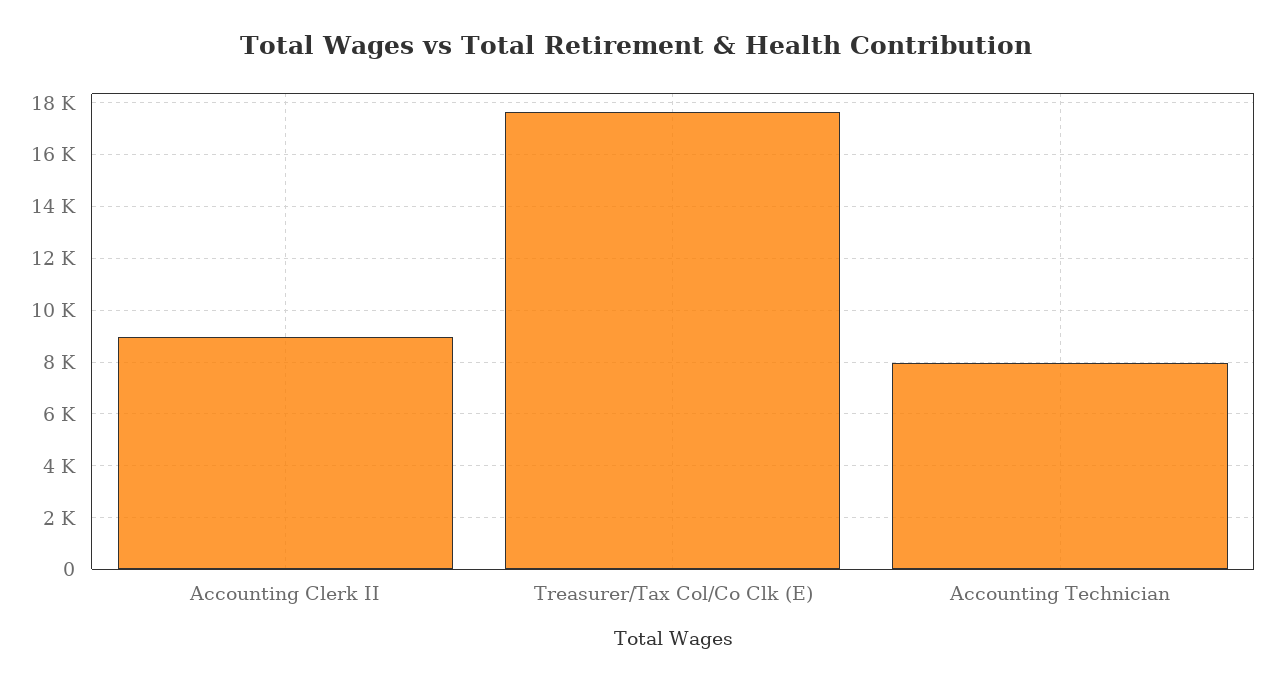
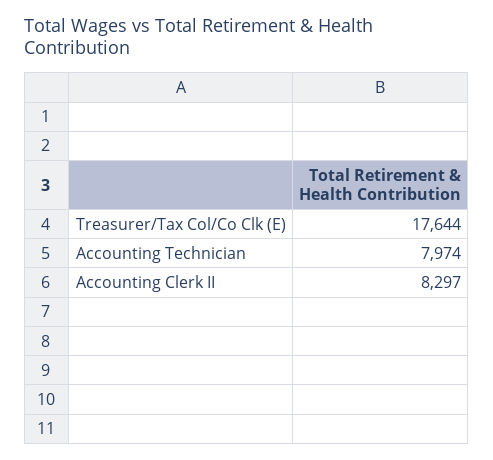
  {
-   "Accounting Clerk II": 9000,
+   "Accounting Clerk II": 8297,
    "Treasurer/Tax Col/Co Clk (E)": 17644,
    "Accounting Technician": 7974
  }

